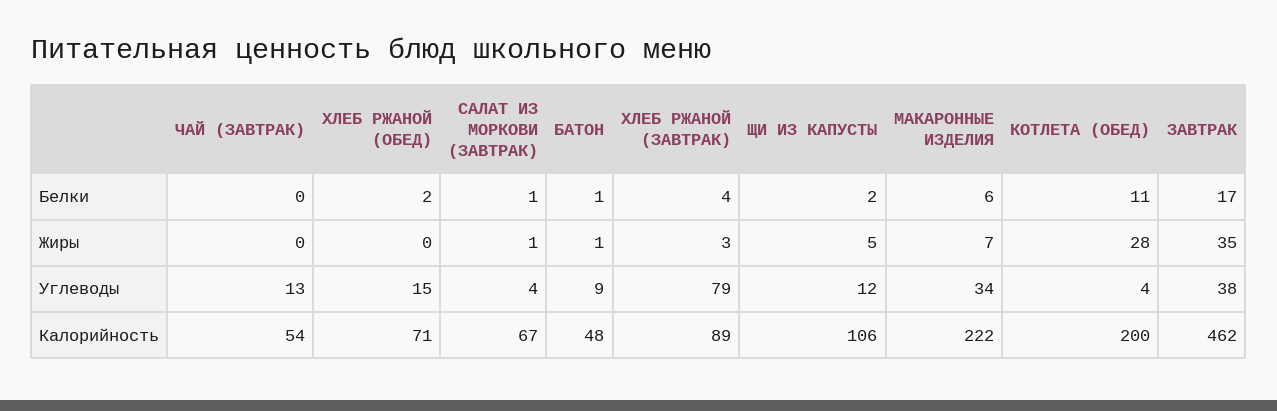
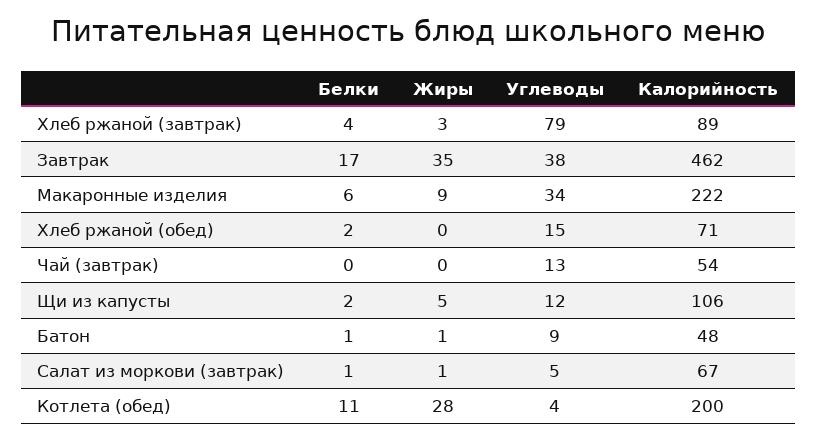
  {
    "ЧАЙ (ЗАВТРАК)": {
      "Белки": 0,
      "Жиры": 0,
      "Углеводы": 13,
      "Калорийность": 54
    },
    "ХЛЕБ РЖАНОЙ (ОБЕД)": {
      "Белки": 2,
      "Жиры": 0,
      "Углеводы": 15,
      "Калорийность": 71
    },
    "САЛАТ ИЗ МОРКОВИ (ЗАВТРАК)": {
      "Белки": 1,
      "Жиры": 1,
-     "Углеводы": 4,
+     "Углеводы": 5,
      "Калорийность": 67
    },
    "БАТОН": {
      "Белки": 1,
      "Жиры": 1,
      "Углеводы": 9,
      "Калорийность": 48
    },
    "ХЛЕБ РЖАНОЙ (ЗАВТРАК)": {
      "Белки": 4,
      "Жиры": 3,
      "Углеводы": 79,
      "Калорийность": 89
    },
    "ЩИ ИЗ КАПУСТЫ": {
      "Белки": 2,
      "Жиры": 5,
      "Углеводы": 12,
      "Калорийность": 106
    },
    "МАКАРОННЫЕ ИЗДЕЛИЯ": {
      "Белки": 6,
-     "Жиры": 7,
+     "Жиры": 9,
      "Углеводы": 34,
      "Калорийность": 222
    },
    "КОТЛЕТА (ОБЕД)": {
      "Белки": 11,
      "Жиры": 28,
      "Углеводы": 4,
      "Калорийность": 200
    },
    "ЗАВТРАК": {
      "Белки": 17,
      "Жиры": 35,
      "Углеводы": 38,
      "Калорийность": 462
    }
  }

